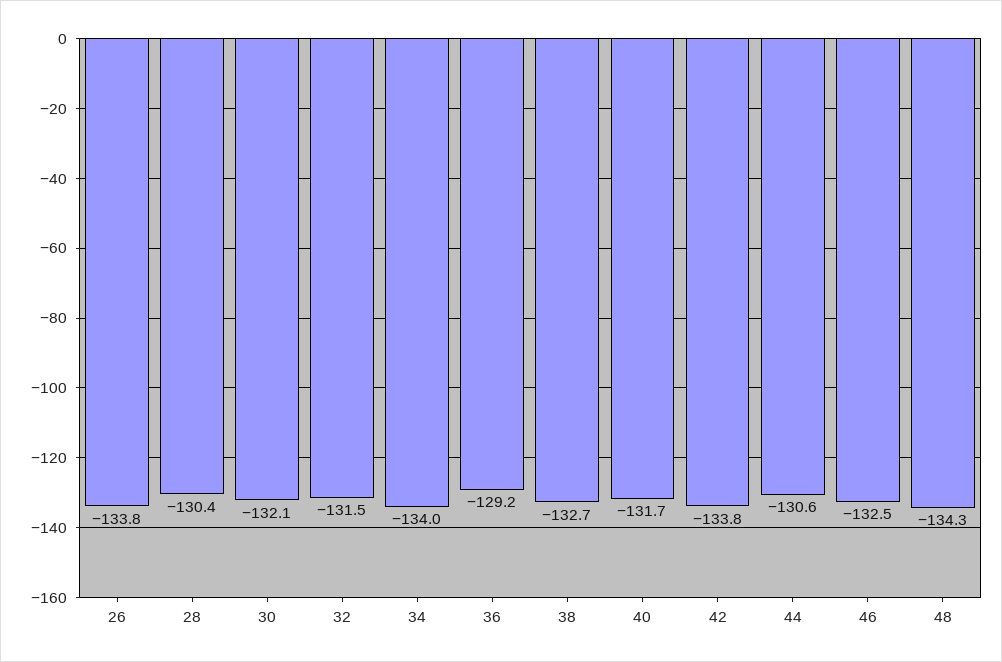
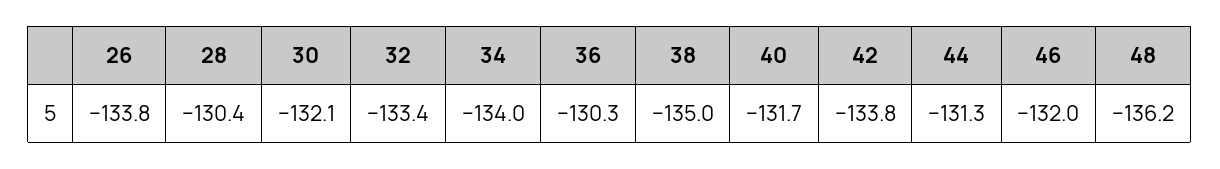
  {
    "26": -133.8,
    "28": -130.4,
    "30": -132.1,
-   "32": -131.5,
+   "32": -133.4,
    "34": -134,
-   "36": -129.2,
+   "36": -130.3,
-   "38": -132.7,
+   "38": -135,
    "40": -131.7,
    "42": -133.8,
-   "44": -130.6,
+   "44": -131.3,
-   "46": -132.5,
+   "46": -132,
-   "48": -134.3
+   "48": -136.2
  }

